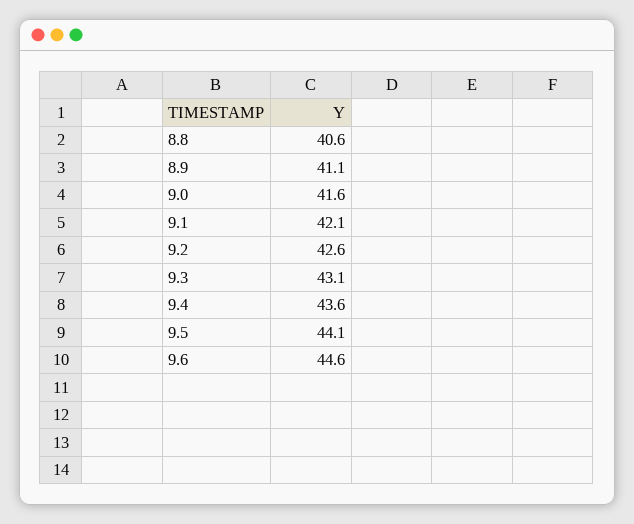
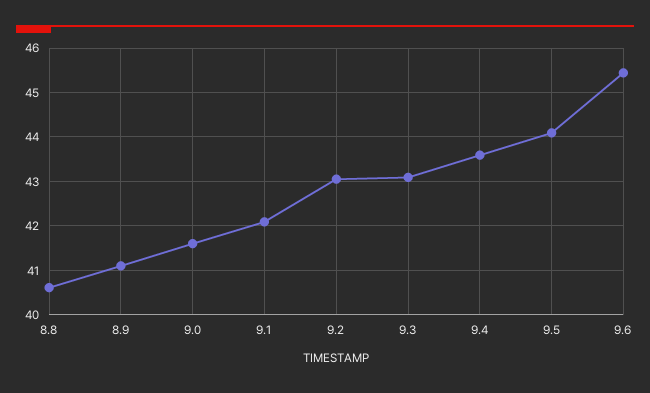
  {
    "8.8": 40.6,
    "8.9": 41.1,
    "9.0": 41.6,
    "9.1": 42.1,
-   "9.2": 42.6,
+   "9.2": 43,
    "9.3": 43.1,
    "9.4": 43.6,
    "9.5": 44.1,
-   "9.6": 44.6
+   "9.6": 45.4
  }

